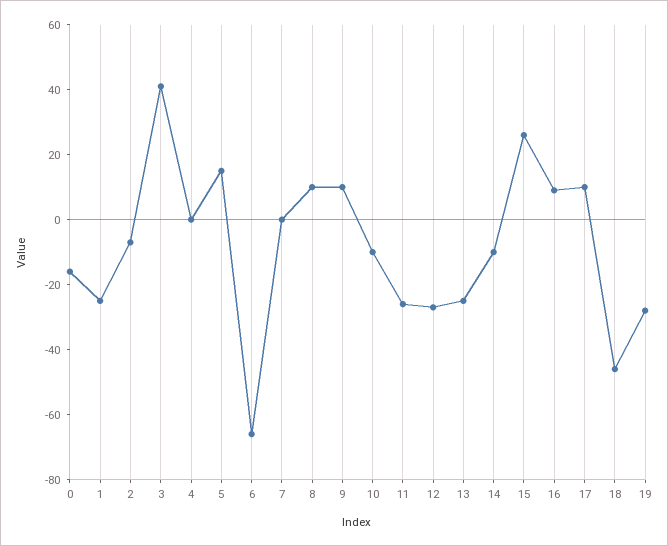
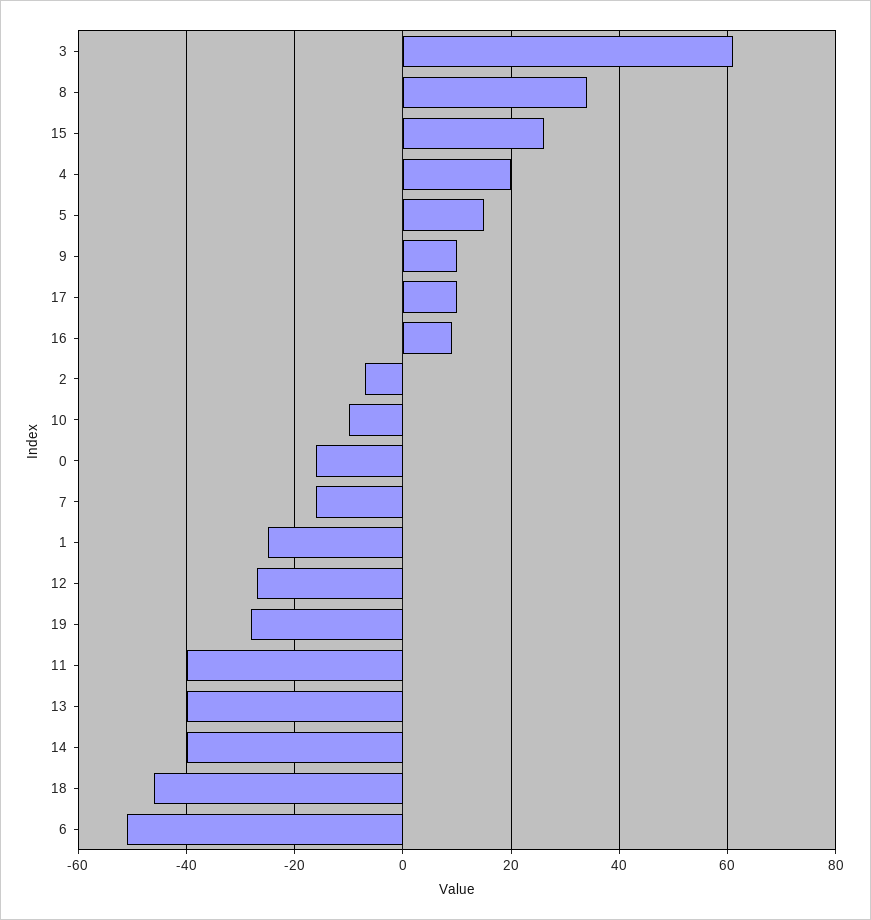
  {
    "0": -15,
    "1": -25,
    "2": -5,
-   "3": 40,
+   "3": 60,
-   "4": 0,
+   "4": 20,
    "5": 15,
-   "6": -65,
+   "6": -50,
-   "7": 0,
+   "7": -15,
-   "8": 10,
+   "8": 35,
    "9": 10,
    "10": -10,
-   "11": -25,
+   "11": -40,
    "12": -25,
-   "13": -25,
+   "13": -40,
-   "14": -10,
+   "14": -40,
    "15": 25,
    "16": 10,
    "17": 10,
    "18": -45,
    "19": -30
  }

